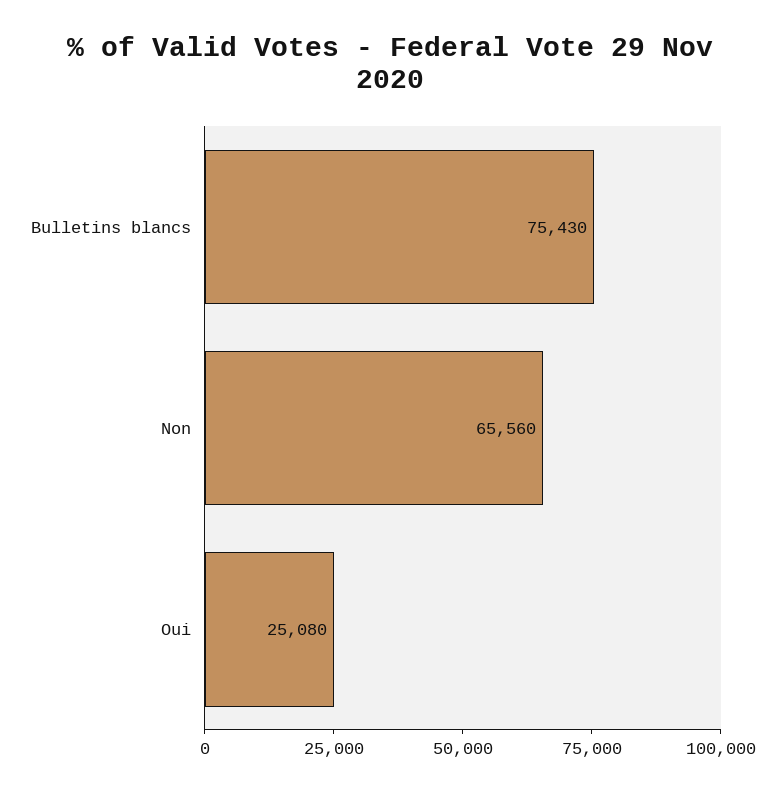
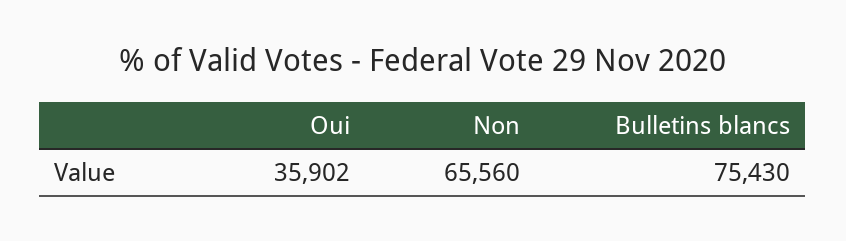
  {
    "Bulletins blancs": 75430,
    "Non": 65560,
-   "Oui": 25080
+   "Oui": 35902
  }

